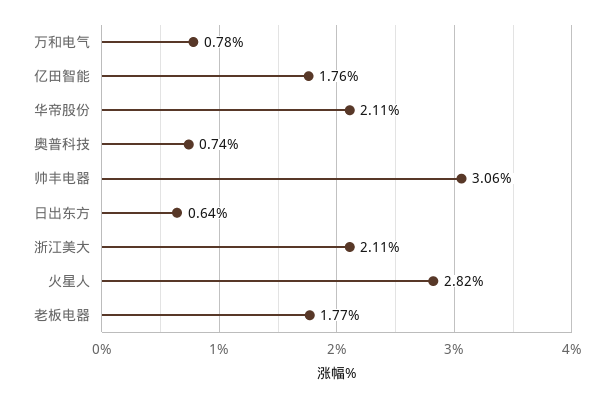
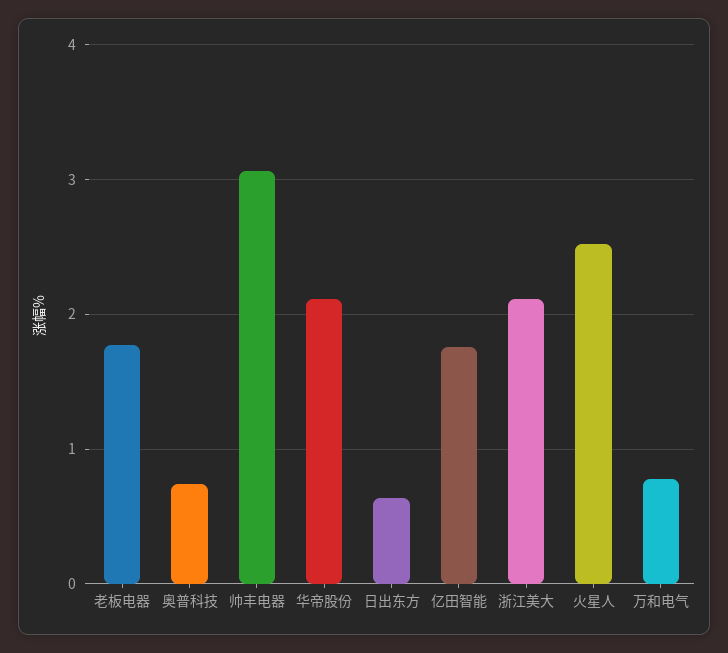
  {
    "万和电气": 0.78,
    "亿田智能": 1.76,
    "华帝股份": 2.11,
    "奥普科技": 0.74,
    "帅丰电器": 3.06,
    "日出东方": 0.64,
    "浙江美大": 2.11,
-   "火星人": 2.82,
+   "火星人": 2.5,
    "老板电器": 1.77
  }

